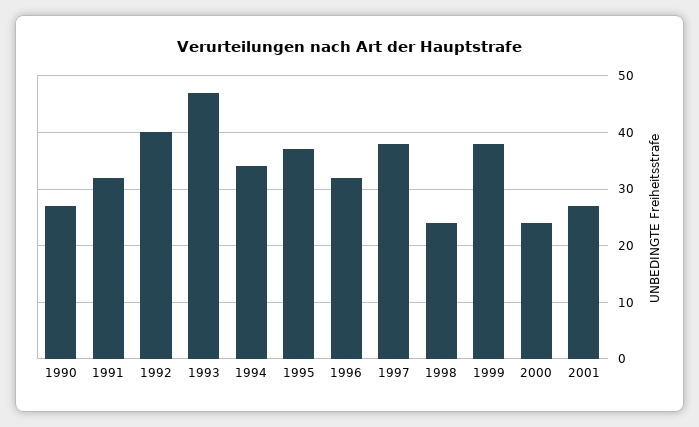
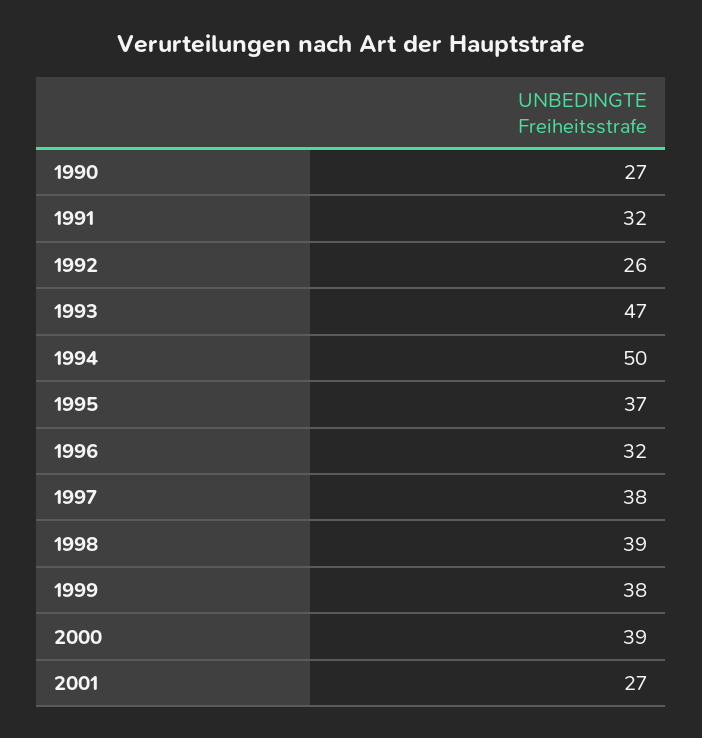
  {
    "1990": 27,
    "1991": 32,
-   "1992": 40,
+   "1992": 26,
    "1993": 47,
-   "1994": 35,
+   "1994": 50,
    "1995": 37,
    "1996": 32,
    "1997": 38,
-   "1998": 25,
+   "1998": 39,
    "1999": 38,
-   "2000": 25,
+   "2000": 39,
    "2001": 27
  }

